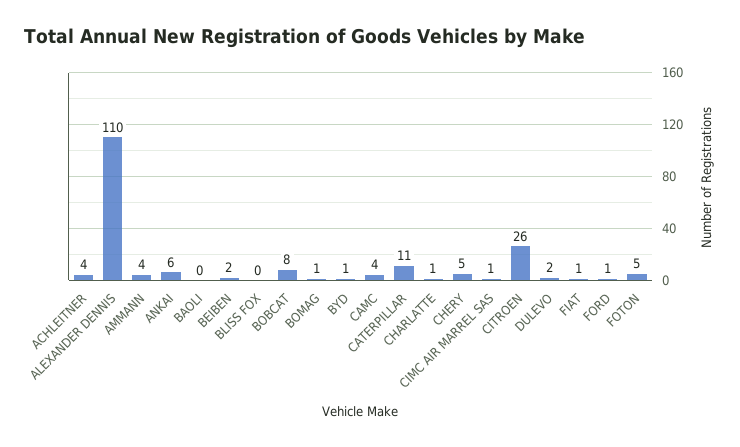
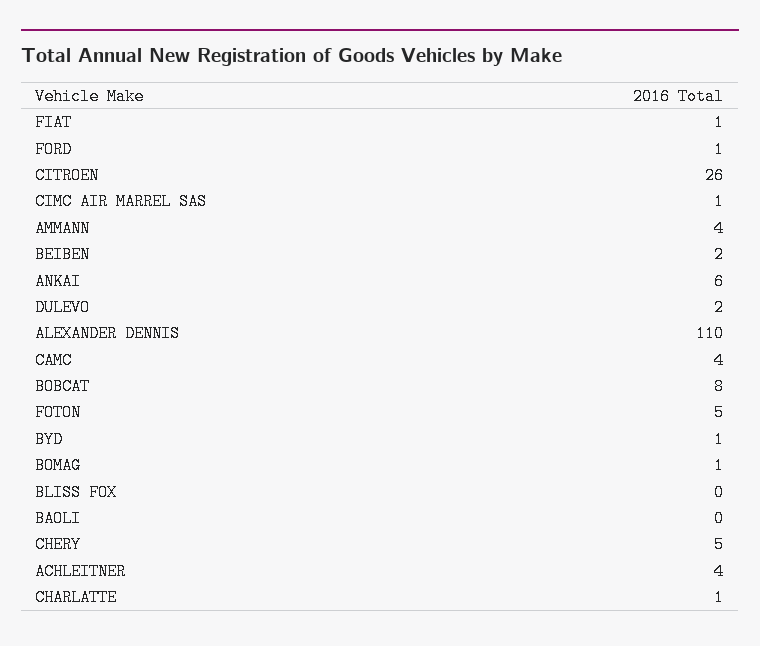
  {
    "ACHLEITNER": 4,
    "ALEXANDER DENNIS": 110,
    "AMMANN": 4,
    "ANKAI": 6,
    "BAOLI": 0,
    "BEIBEN": 2,
    "BLISS FOX": 0,
    "BOBCAT": 8,
    "BOMAG": 1,
    "BYD": 1,
    "CAMC": 4,
-   "CATERPILLAR": 11,
    "CHARLATTE": 1,
    "CHERY": 5,
    "CIMC AIR MARREL SAS": 1,
    "CITROEN": 26,
    "DULEVO": 2,
    "FIAT": 1,
    "FORD": 1,
    "FOTON": 5
  }

